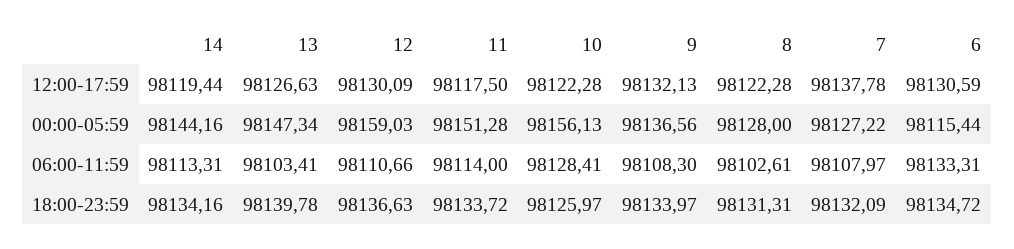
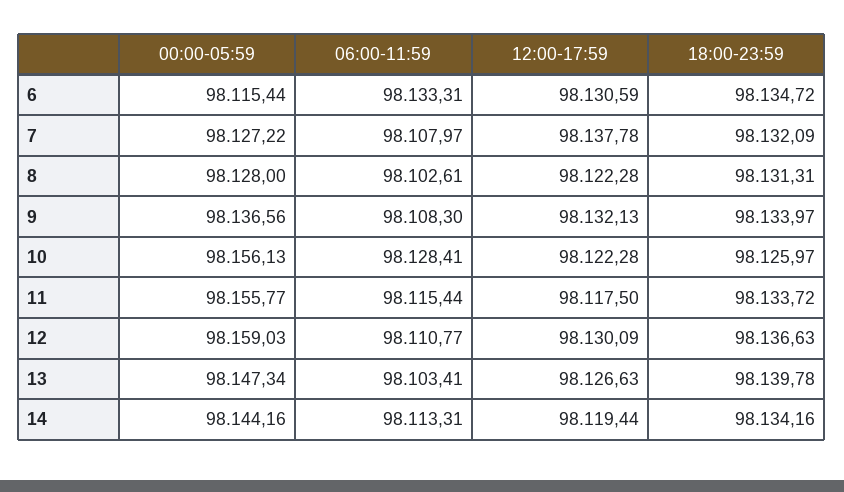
  {
    "14": {
      "12:00-17:59": 98119.44,
      "00:00-05:59": 98144.16,
      "06:00-11:59": 98113.31,
      "18:00-23:59": 98134.16
    },
    "13": {
      "12:00-17:59": 98126.63,
      "00:00-05:59": 98147.34,
      "06:00-11:59": 98103.41,
      "18:00-23:59": 98139.78
    },
    "12": {
      "12:00-17:59": 98130.09,
      "00:00-05:59": 98159.03,
-     "06:00-11:59": 98110.66,
+     "06:00-11:59": 98110.77,
      "18:00-23:59": 98136.63
    },
    "11": {
      "12:00-17:59": 98117.5,
-     "00:00-05:59": 98151.28,
+     "00:00-05:59": 98155.77,
-     "06:00-11:59": 98114,
+     "06:00-11:59": 98115.44,
      "18:00-23:59": 98133.72
    },
    "10": {
      "12:00-17:59": 98122.28,
      "00:00-05:59": 98156.13,
      "06:00-11:59": 98128.41,
      "18:00-23:59": 98125.97
    },
    "9": {
      "12:00-17:59": 98132.13,
      "00:00-05:59": 98136.56,
      "06:00-11:59": 98108.3,
      "18:00-23:59": 98133.97
    },
    "8": {
      "12:00-17:59": 98122.28,
      "00:00-05:59": 98128,
      "06:00-11:59": 98102.61,
      "18:00-23:59": 98131.31
    },
    "7": {
      "12:00-17:59": 98137.78,
      "00:00-05:59": 98127.22,
      "06:00-11:59": 98107.97,
      "18:00-23:59": 98132.09
    },
    "6": {
      "12:00-17:59": 98130.59,
      "00:00-05:59": 98115.44,
      "06:00-11:59": 98133.31,
      "18:00-23:59": 98134.72
    }
  }

